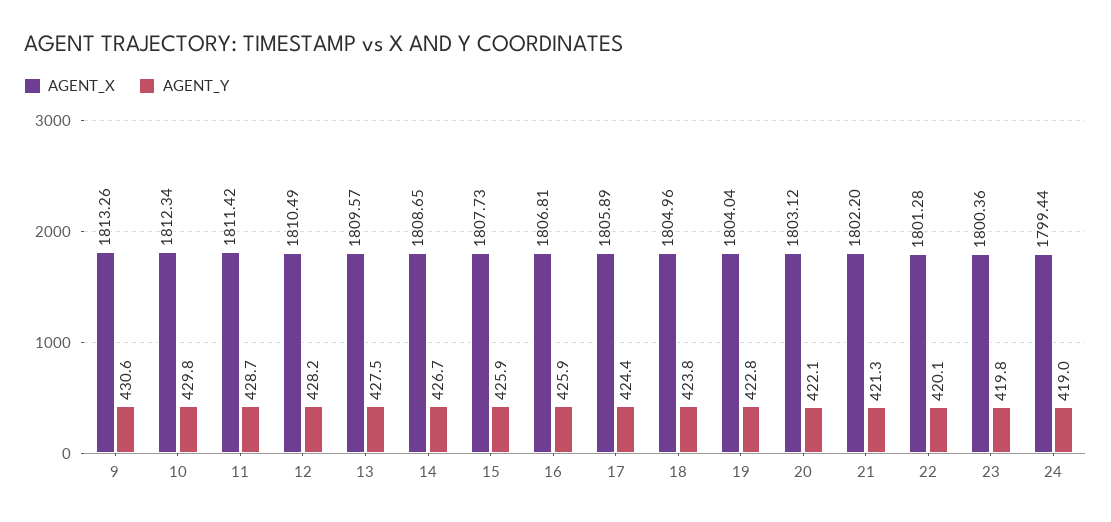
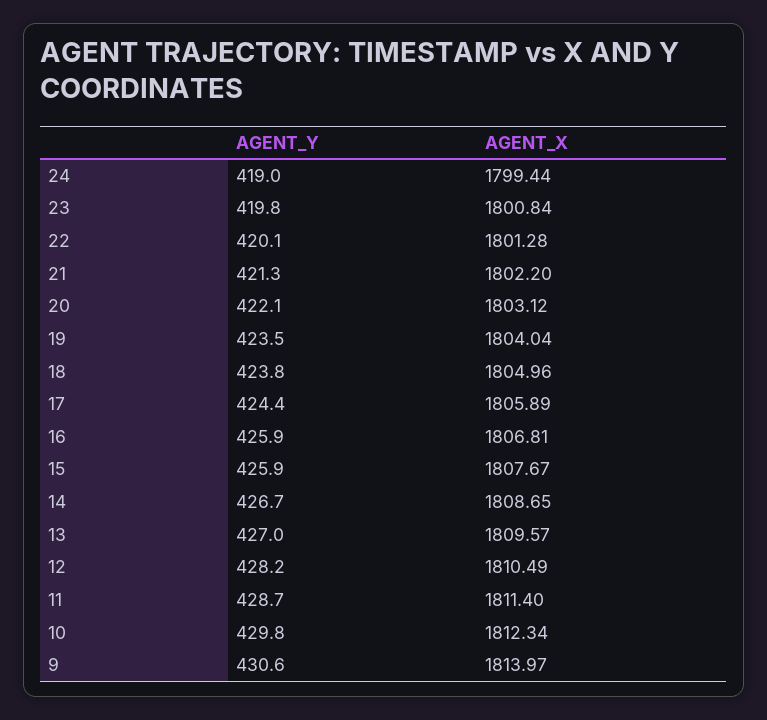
  {
    "AGENT_X": {
-     "9": 1813.26,
+     "9": 1813.97,
      "10": 1812.34,
-     "11": 1811.42,
+     "11": 1811.4,
      "12": 1810.49,
      "13": 1809.57,
      "14": 1808.65,
-     "15": 1807.73,
+     "15": 1807.67,
      "16": 1806.81,
      "17": 1805.89,
      "18": 1804.96,
      "19": 1804.04,
      "20": 1803.12,
      "21": 1802.2,
      "22": 1801.28,
-     "23": 1800.36,
+     "23": 1800.84,
      "24": 1799.44
    },
    "AGENT_Y": {
      "9": 430.6,
      "10": 429.8,
      "11": 428.7,
      "12": 428.2,
-     "13": 427.5,
+     "13": 427,
      "14": 426.7,
      "15": 425.9,
      "16": 425.9,
      "17": 424.4,
      "18": 423.8,
-     "19": 422.8,
+     "19": 423.5,
      "20": 422.1,
      "21": 421.3,
      "22": 420.1,
      "23": 419.8,
      "24": 419
    }
  }

